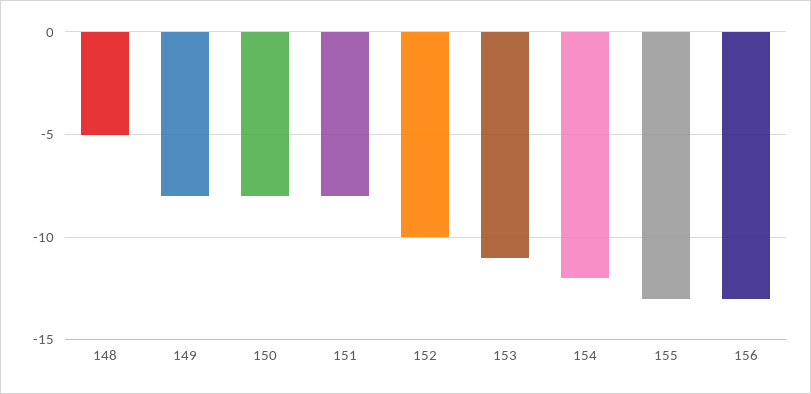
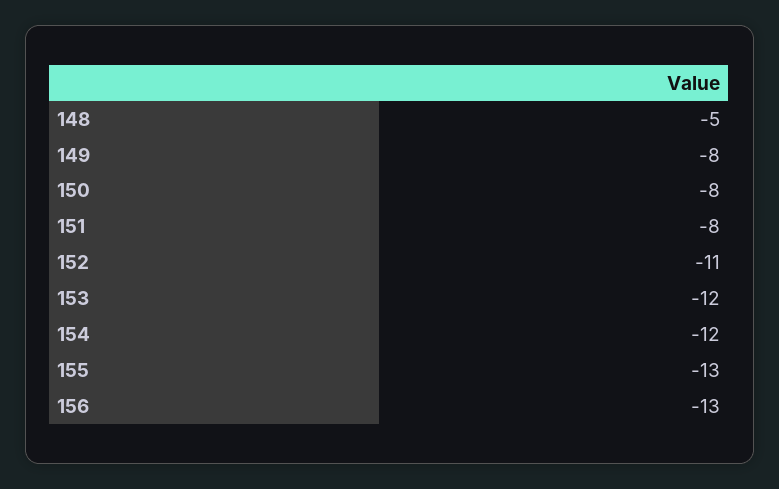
  {
    "148": -5,
    "149": -8,
    "150": -8,
    "151": -8,
-   "152": -10,
+   "152": -11,
-   "153": -11,
+   "153": -12,
    "154": -12,
    "155": -13,
    "156": -13
  }

